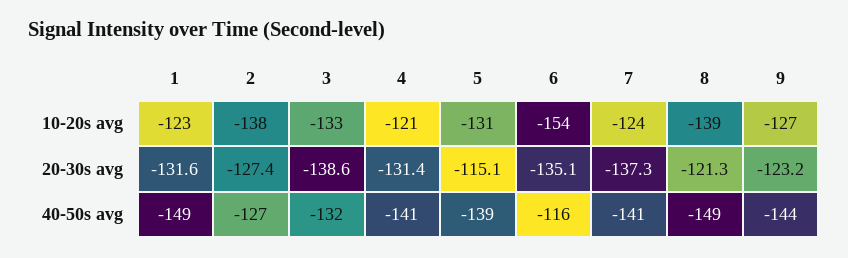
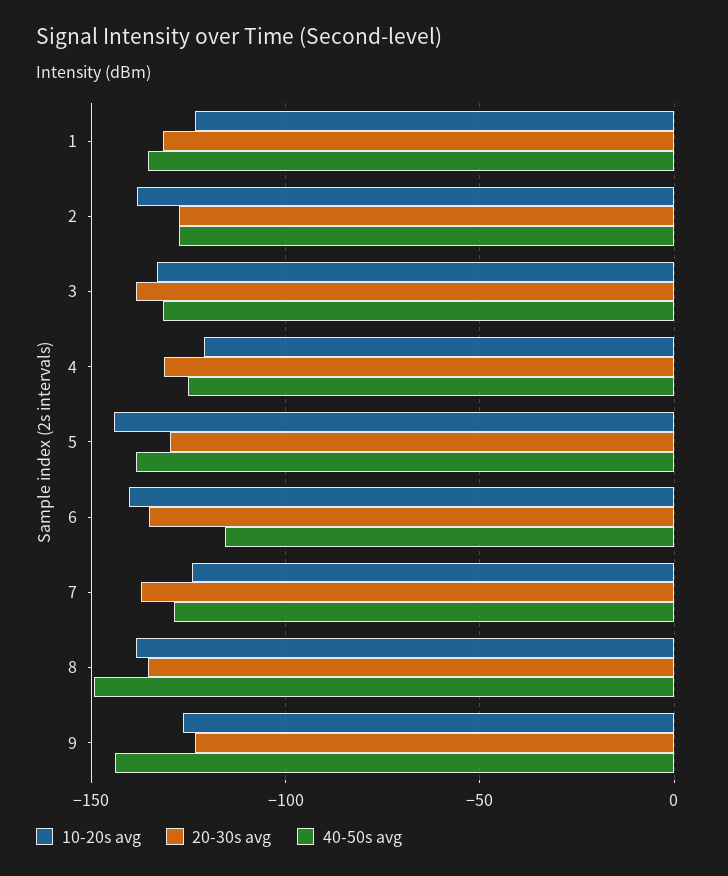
  {
    "10-20s avg": {
      "1": -123,
      "2": -138,
      "3": -133,
      "4": -121,
-     "5": -131,
+     "5": -145,
-     "6": -154,
+     "6": -140,
      "7": -124,
      "8": -139,
      "9": -127
    },
    "20-30s avg": {
      "1": -131.6,
      "2": -127.4,
      "3": -138.6,
      "4": -131.4,
-     "5": -115.1,
+     "5": -130,
      "6": -135.1,
      "7": -137.3,
-     "8": -121.3,
+     "8": -135,
      "9": -123.2
    },
    "40-50s avg": {
-     "1": -149,
+     "1": -135,
      "2": -127,
      "3": -132,
-     "4": -141,
+     "4": -125,
      "5": -139,
      "6": -116,
-     "7": -141,
+     "7": -130,
      "8": -149,
      "9": -144
    }
  }

